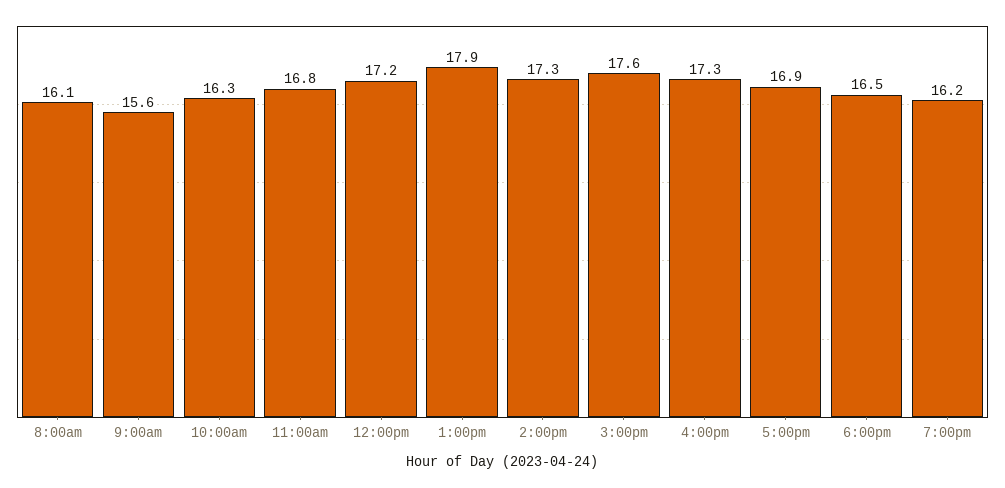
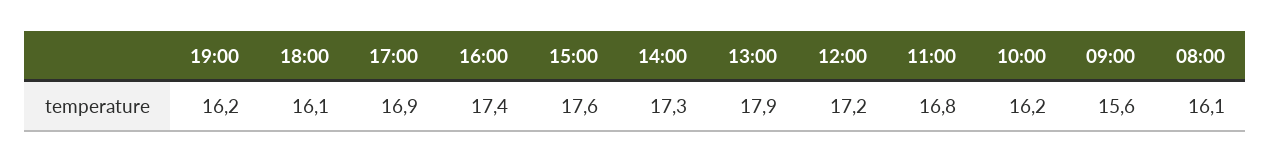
  {
    "8:00am": 16.1,
    "9:00am": 15.6,
-   "10:00am": 16.3,
+   "10:00am": 16.2,
    "11:00am": 16.8,
    "12:00pm": 17.2,
    "1:00pm": 17.9,
    "2:00pm": 17.3,
    "3:00pm": 17.6,
-   "4:00pm": 17.3,
+   "4:00pm": 17.4,
    "5:00pm": 16.9,
-   "6:00pm": 16.5,
+   "6:00pm": 16.1,
    "7:00pm": 16.2
  }

